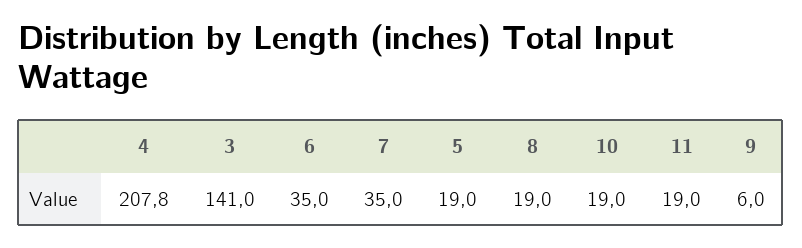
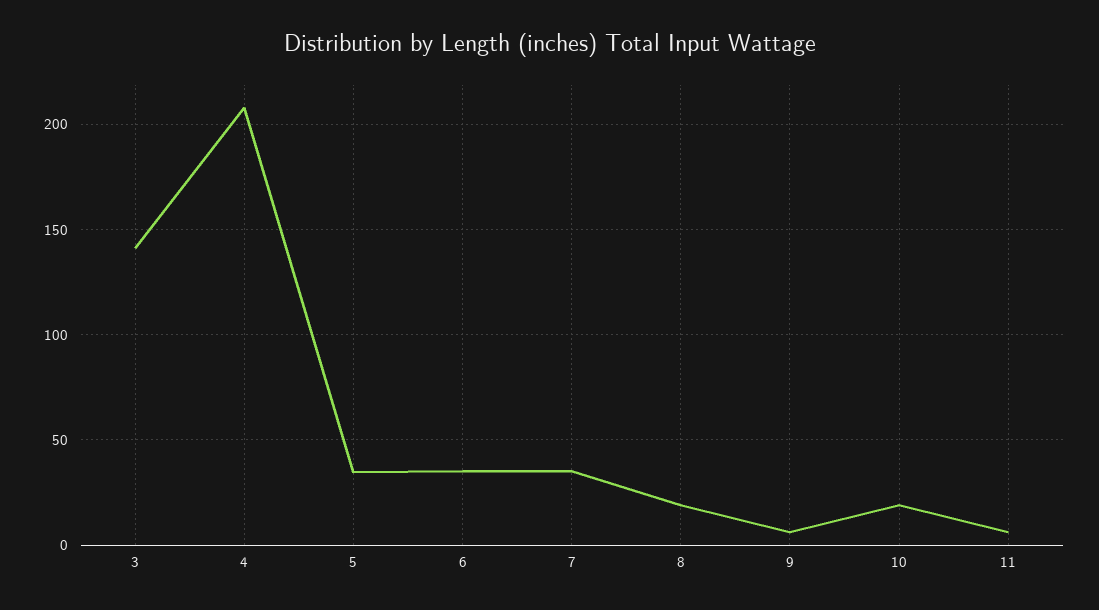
  {
    "4": 207.8,
    "3": 141,
    "6": 35,
    "7": 35,
-   "5": 19,
+   "5": 35,
    "8": 19,
    "10": 19,
-   "11": 19,
+   "11": 5,
    "9": 6
  }

